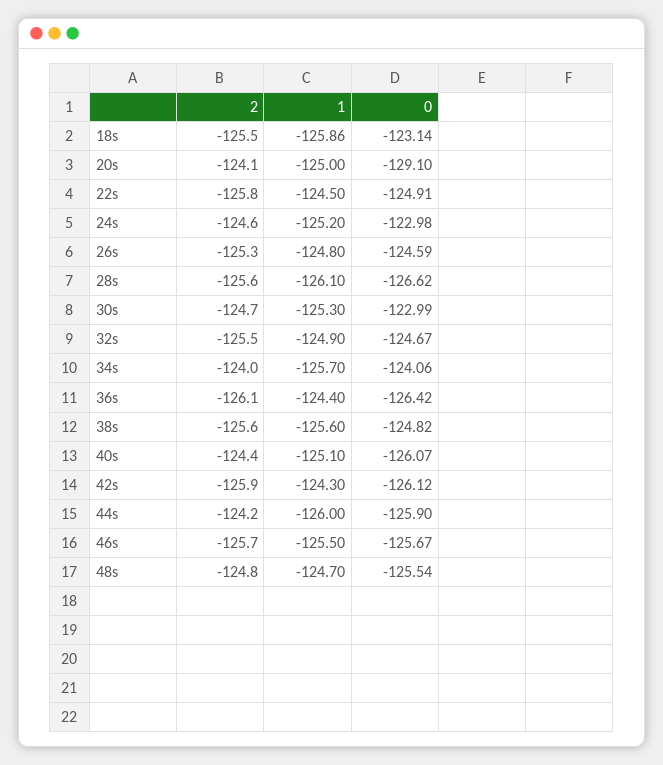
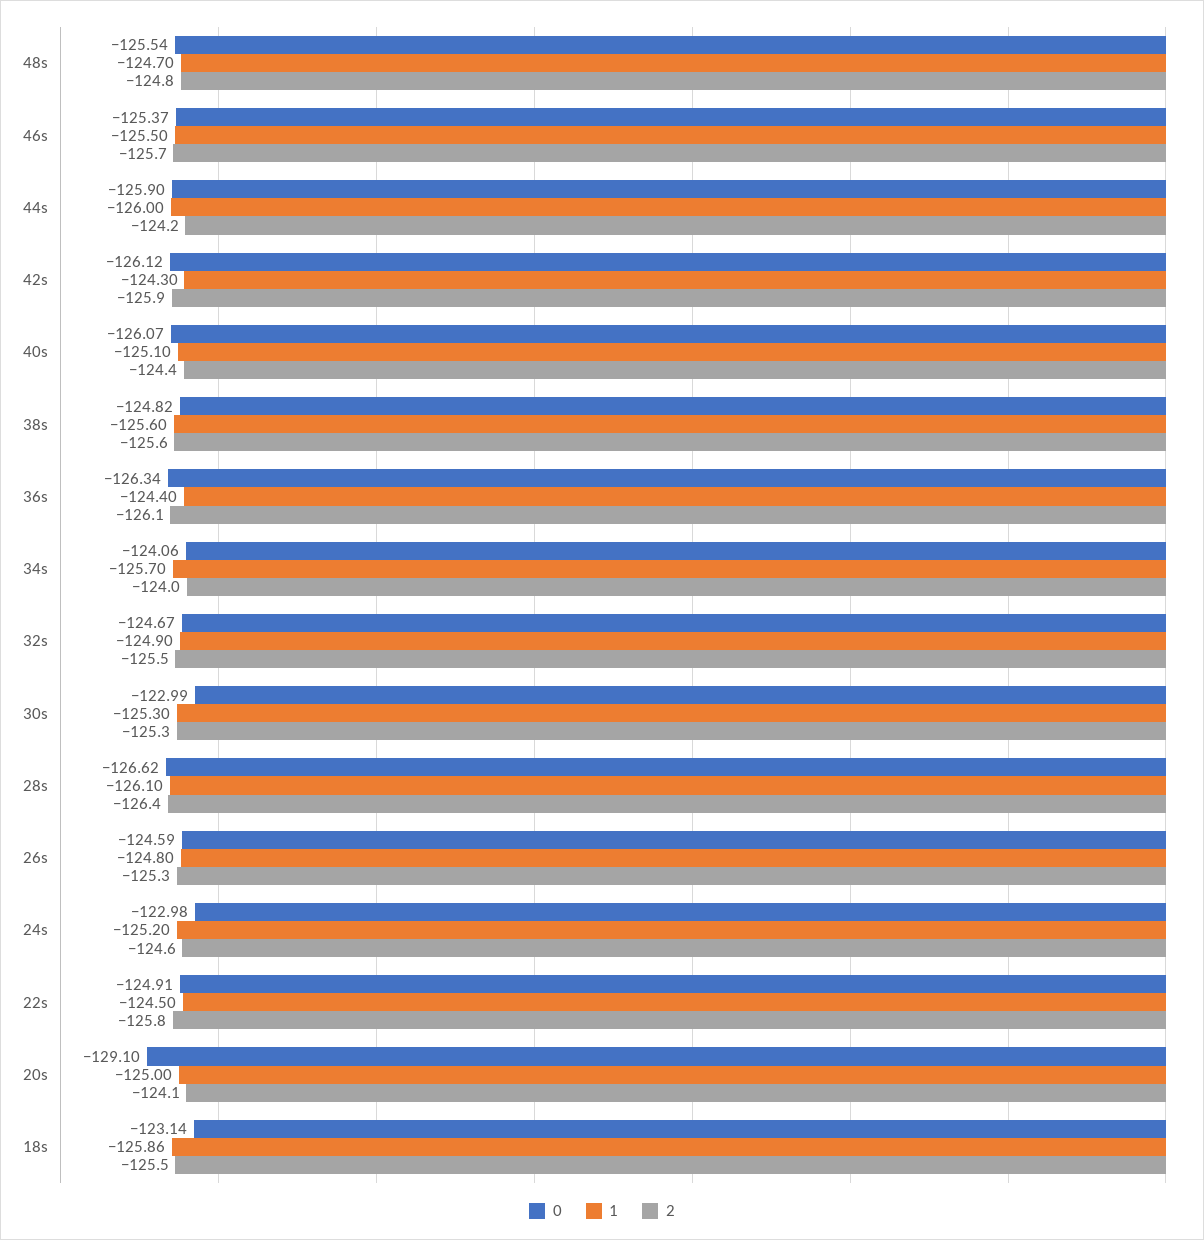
  {
    "2": {
      "18s": -125.5,
      "20s": -124.1,
      "22s": -125.8,
      "24s": -124.6,
      "26s": -125.3,
-     "28s": -125.6,
+     "28s": -126.4,
-     "30s": -124.7,
+     "30s": -125.3,
      "32s": -125.5,
      "34s": -124,
      "36s": -126.1,
      "38s": -125.6,
      "40s": -124.4,
      "42s": -125.9,
      "44s": -124.2,
      "46s": -125.7,
      "48s": -124.8
    },
    "1": {
      "18s": -125.86,
      "20s": -125,
      "22s": -124.5,
      "24s": -125.2,
      "26s": -124.8,
      "28s": -126.1,
      "30s": -125.3,
      "32s": -124.9,
      "34s": -125.7,
      "36s": -124.4,
      "38s": -125.6,
      "40s": -125.1,
      "42s": -124.3,
      "44s": -126,
      "46s": -125.5,
      "48s": -124.7
    },
    "0": {
      "18s": -123.14,
      "20s": -129.1,
      "22s": -124.91,
      "24s": -122.98,
      "26s": -124.59,
      "28s": -126.62,
      "30s": -122.99,
      "32s": -124.67,
      "34s": -124.06,
-     "36s": -126.42,
+     "36s": -126.34,
      "38s": -124.82,
      "40s": -126.07,
      "42s": -126.12,
      "44s": -125.9,
-     "46s": -125.67,
+     "46s": -125.37,
      "48s": -125.54
    }
  }

